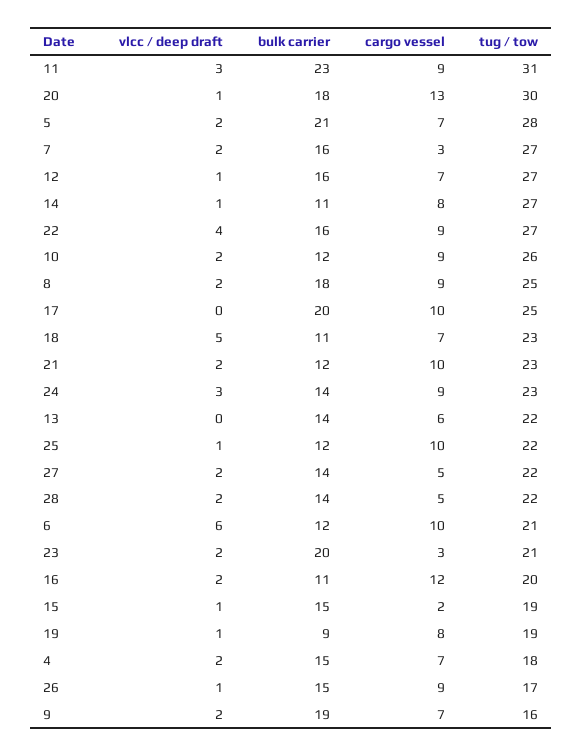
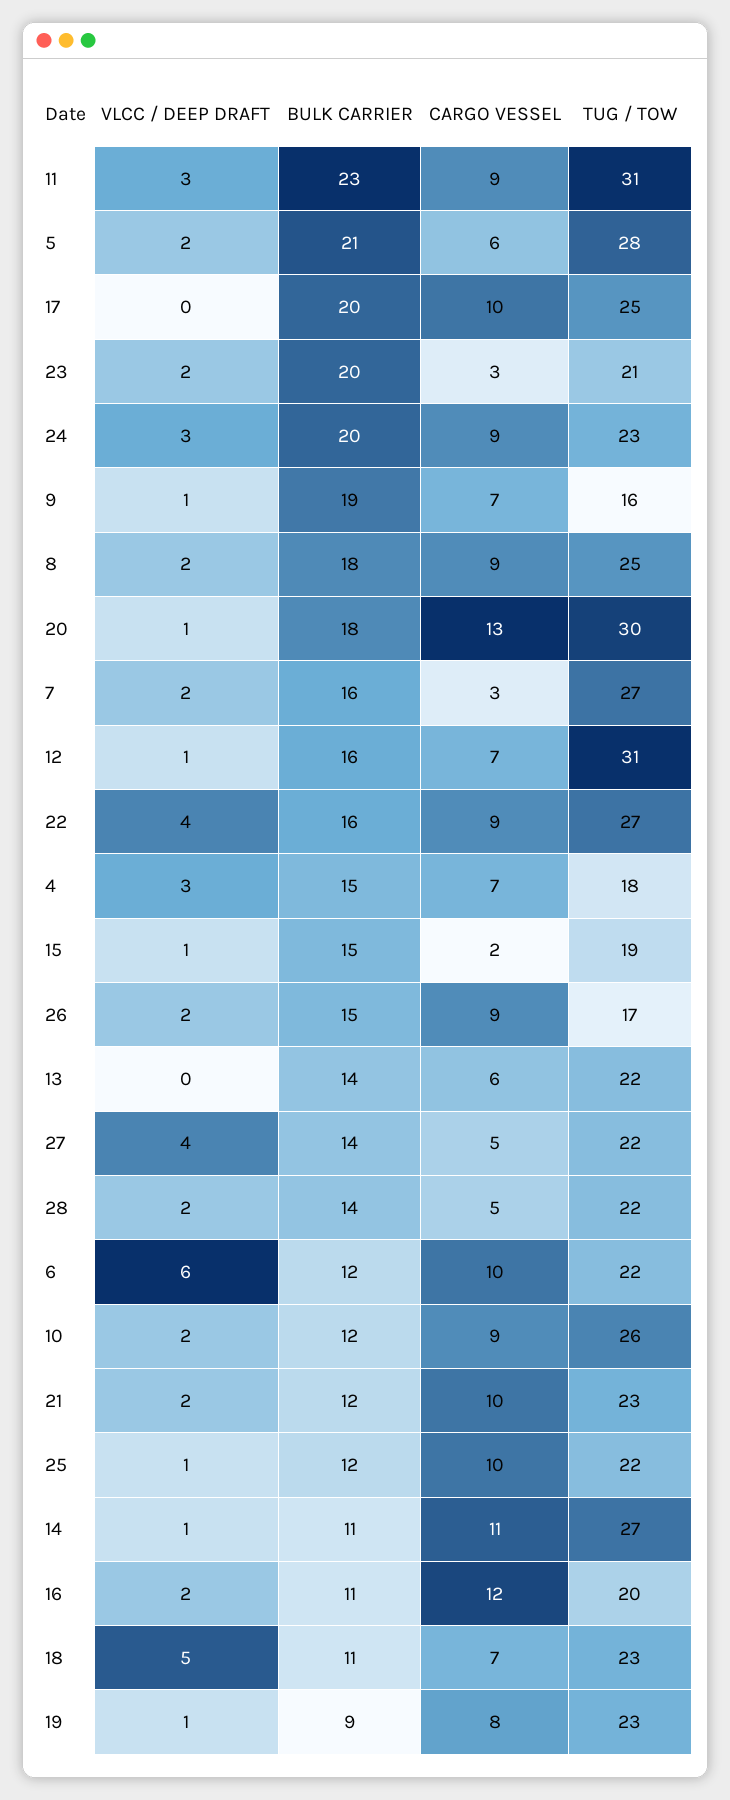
  {
    "vlcc / deep draft": {
      "11": 3,
      "20": 1,
      "5": 2,
      "7": 2,
      "12": 1,
      "14": 1,
      "22": 4,
      "10": 2,
      "8": 2,
      "17": 0,
      "18": 5,
      "21": 2,
      "24": 3,
      "13": 0,
      "25": 1,
-     "27": 2,
+     "27": 4,
      "28": 2,
      "6": 6,
      "23": 2,
      "16": 2,
      "15": 1,
      "19": 1,
-     "4": 2,
+     "4": 3,
-     "26": 1,
+     "26": 2,
-     "9": 2
+     "9": 1
    },
    "bulk carrier": {
      "11": 23,
      "20": 18,
      "5": 21,
      "7": 16,
      "12": 16,
      "14": 11,
      "22": 16,
      "10": 12,
      "8": 18,
      "17": 20,
      "18": 11,
      "21": 12,
-     "24": 14,
+     "24": 20,
      "13": 14,
      "25": 12,
      "27": 14,
      "28": 14,
      "6": 12,
      "23": 20,
      "16": 11,
      "15": 15,
      "19": 9,
      "4": 15,
      "26": 15,
      "9": 19
    },
    "cargo vessel": {
      "11": 9,
      "20": 13,
-     "5": 7,
+     "5": 6,
      "7": 3,
      "12": 7,
-     "14": 8,
+     "14": 11,
      "22": 9,
      "10": 9,
      "8": 9,
      "17": 10,
      "18": 7,
      "21": 10,
      "24": 9,
      "13": 6,
      "25": 10,
      "27": 5,
      "28": 5,
      "6": 10,
      "23": 3,
      "16": 12,
      "15": 2,
      "19": 8,
      "4": 7,
      "26": 9,
      "9": 7
    },
    "tug / tow": {
      "11": 31,
      "20": 30,
      "5": 28,
      "7": 27,
-     "12": 27,
+     "12": 31,
      "14": 27,
      "22": 27,
      "10": 26,
      "8": 25,
      "17": 25,
      "18": 23,
      "21": 23,
      "24": 23,
      "13": 22,
      "25": 22,
      "27": 22,
      "28": 22,
-     "6": 21,
+     "6": 22,
      "23": 21,
      "16": 20,
      "15": 19,
-     "19": 19,
+     "19": 23,
      "4": 18,
      "26": 17,
      "9": 16
    }
  }

